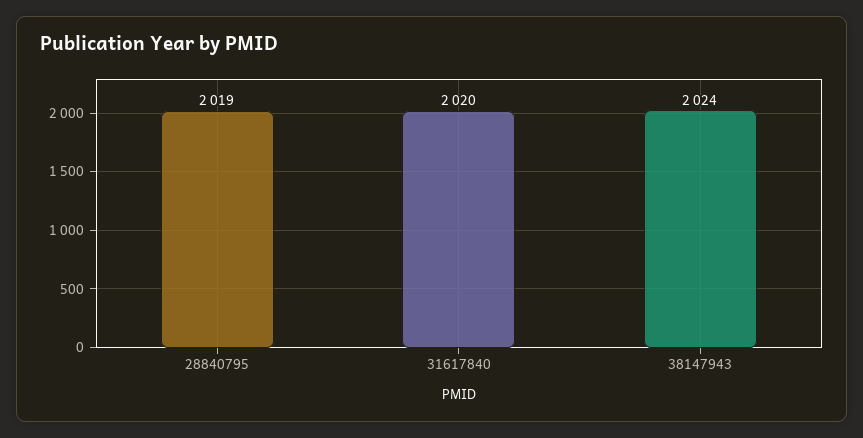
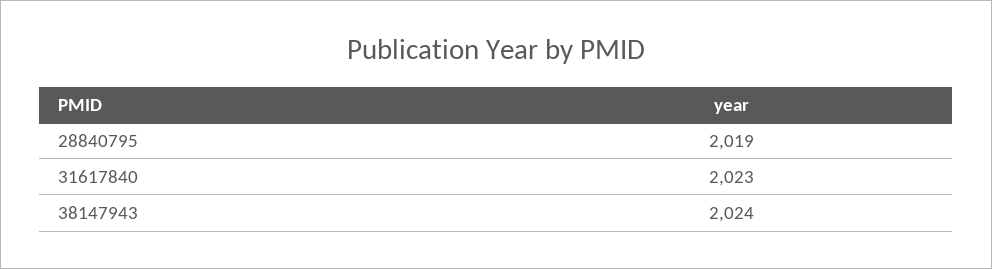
  {
    "28840795": 2019,
-   "31617840": 2020,
+   "31617840": 2023,
    "38147943": 2024
  }

